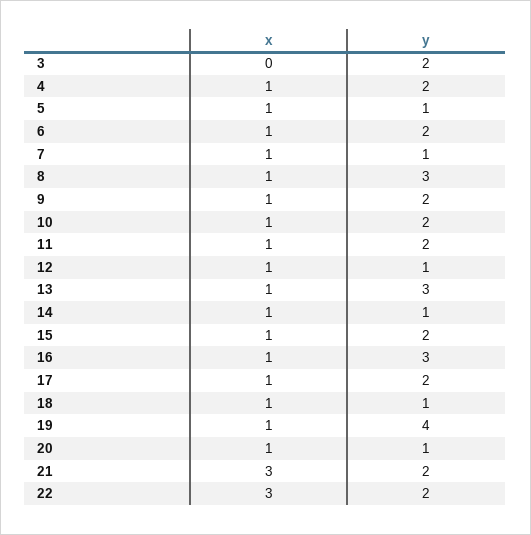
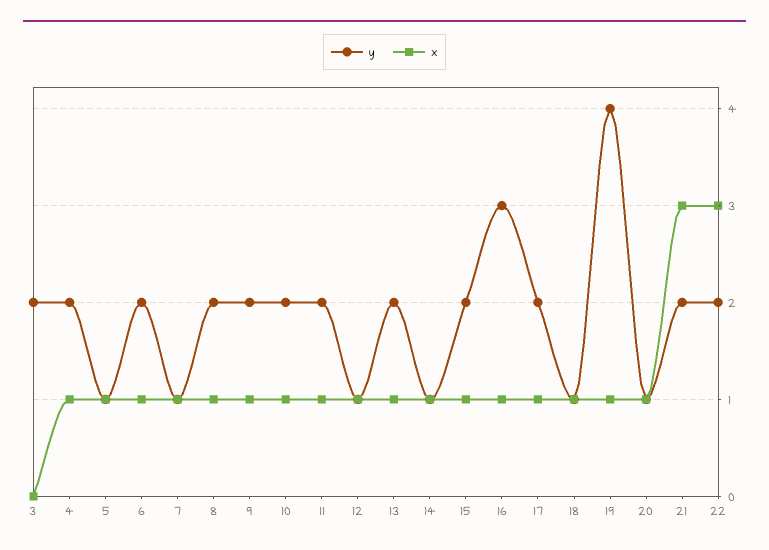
  {
    "x": {
      "3": 0,
      "4": 1,
      "5": 1,
      "6": 1,
      "7": 1,
      "8": 1,
      "9": 1,
      "10": 1,
      "11": 1,
      "12": 1,
      "13": 1,
      "14": 1,
      "15": 1,
      "16": 1,
      "17": 1,
      "18": 1,
      "19": 1,
      "20": 1,
      "21": 3,
      "22": 3
    },
    "y": {
      "3": 2,
      "4": 2,
      "5": 1,
      "6": 2,
      "7": 1,
-     "8": 3,
+     "8": 2,
      "9": 2,
      "10": 2,
      "11": 2,
      "12": 1,
-     "13": 3,
+     "13": 2,
      "14": 1,
      "15": 2,
      "16": 3,
      "17": 2,
      "18": 1,
      "19": 4,
      "20": 1,
      "21": 2,
      "22": 2
    }
  }

